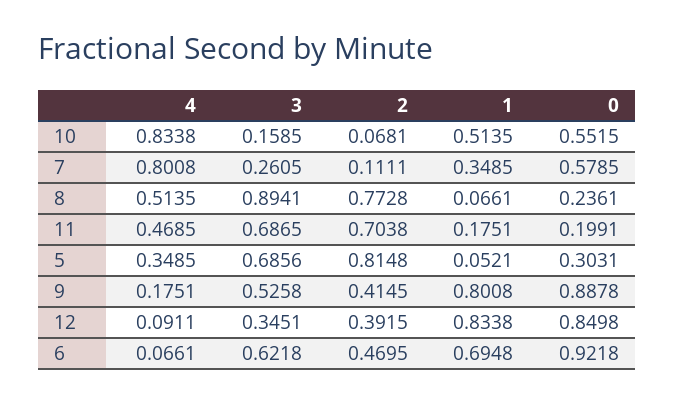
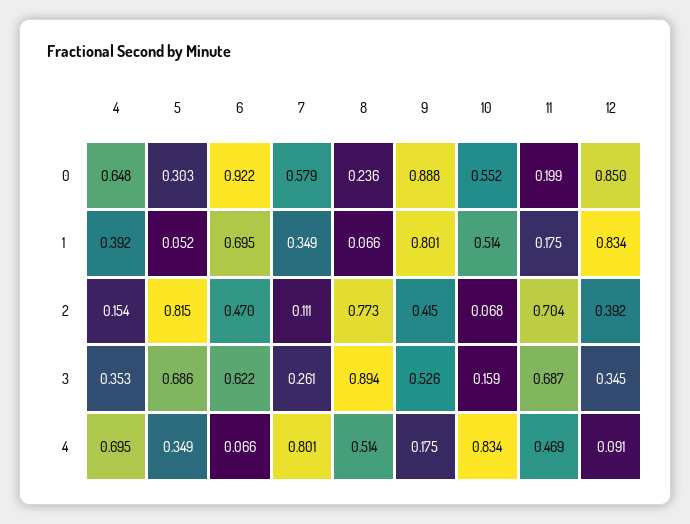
  {
    "4": {
      "10": 0.8338,
      "7": 0.8008,
      "8": 0.5135,
      "11": 0.4685,
      "5": 0.3485,
      "9": 0.1751,
      "12": 0.0911,
-     "6": 0.0661
+     "6": 0.0661,
+     "4": 0.695
    },
    "3": {
      "10": 0.1585,
      "7": 0.2605,
      "8": 0.8941,
      "11": 0.6865,
      "5": 0.6856,
      "9": 0.5258,
      "12": 0.3451,
-     "6": 0.6218
+     "6": 0.6218,
+     "4": 0.353
    },
    "2": {
      "10": 0.0681,
      "7": 0.1111,
      "8": 0.7728,
      "11": 0.7038,
      "5": 0.8148,
      "9": 0.4145,
      "12": 0.3915,
-     "6": 0.4695
+     "6": 0.4695,
+     "4": 0.154
    },
    "1": {
      "10": 0.5135,
      "7": 0.3485,
      "8": 0.0661,
      "11": 0.1751,
      "5": 0.0521,
      "9": 0.8008,
      "12": 0.8338,
-     "6": 0.6948
+     "6": 0.6948,
+     "4": 0.392
    },
    "0": {
      "10": 0.5515,
      "7": 0.5785,
      "8": 0.2361,
      "11": 0.1991,
      "5": 0.3031,
      "9": 0.8878,
      "12": 0.8498,
-     "6": 0.9218
+     "6": 0.9218,
+     "4": 0.648
    }
  }

